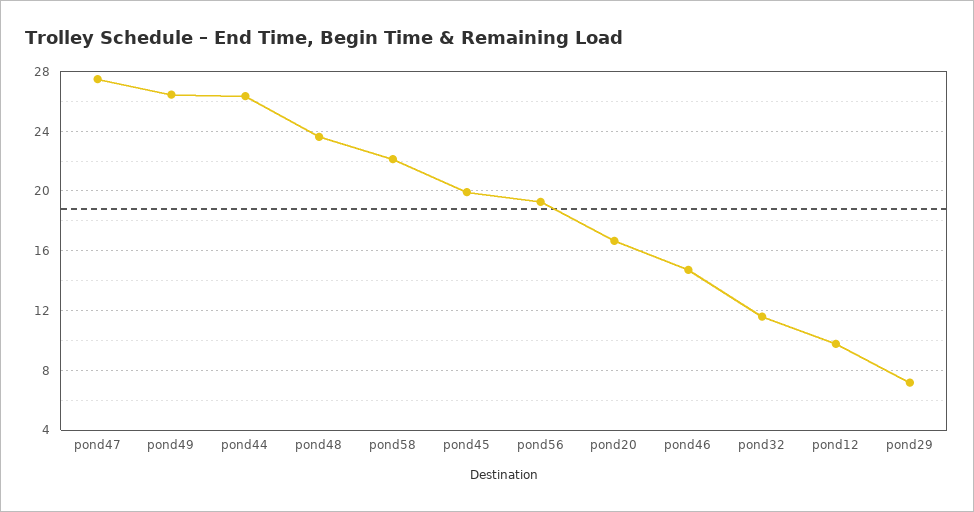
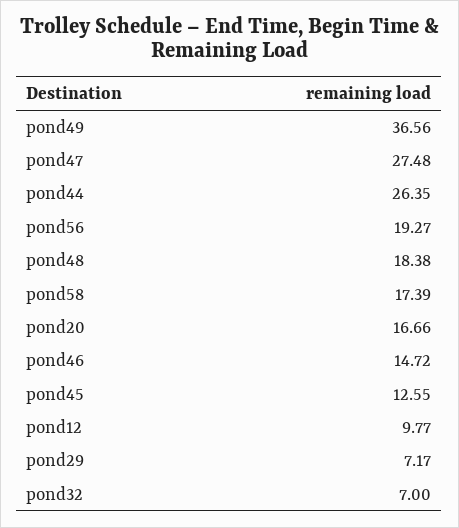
  {
    "pond47": 27.48,
-   "pond49": 26.5,
+   "pond49": 36.56,
    "pond44": 26.35,
-   "pond48": 23.5,
+   "pond48": 18.38,
-   "pond58": 22,
+   "pond58": 17.39,
-   "pond45": 20,
+   "pond45": 12.55,
    "pond56": 19.27,
    "pond20": 16.66,
    "pond46": 14.72,
-   "pond32": 11.5,
+   "pond32": 7,
    "pond12": 9.77,
    "pond29": 7.17
  }

